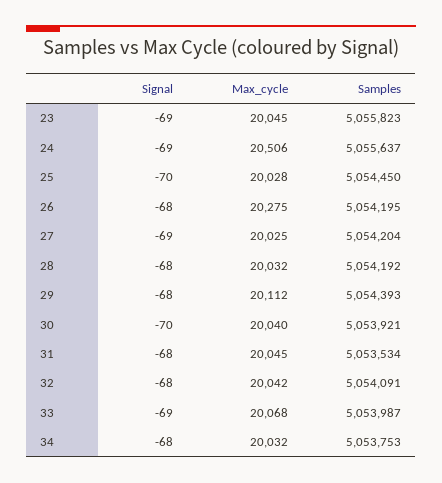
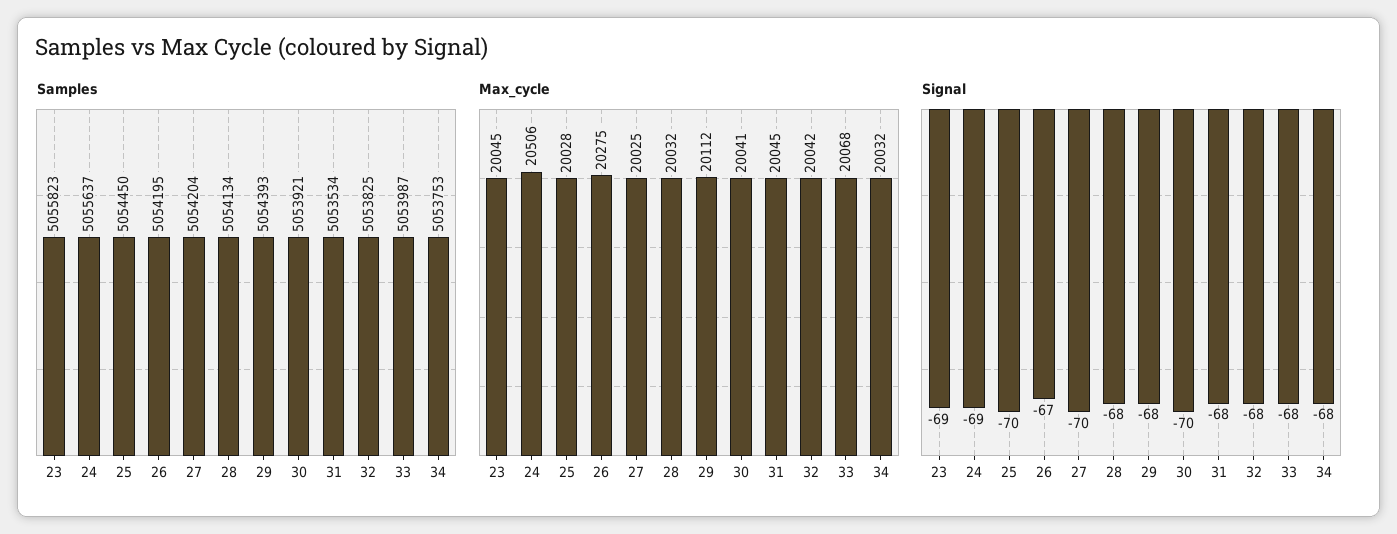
  {
    "Signal": {
      "23": -69,
      "24": -69,
      "25": -70,
-     "26": -68,
+     "26": -67,
-     "27": -69,
+     "27": -70,
      "28": -68,
      "29": -68,
      "30": -70,
      "31": -68,
      "32": -68,
-     "33": -69,
+     "33": -68,
      "34": -68
    },
    "Max_cycle": {
      "23": 20045,
      "24": 20506,
      "25": 20028,
      "26": 20275,
      "27": 20025,
      "28": 20032,
      "29": 20112,
-     "30": 20040,
+     "30": 20041,
      "31": 20045,
      "32": 20042,
      "33": 20068,
      "34": 20032
    },
    "Samples": {
      "23": 5055823,
      "24": 5055637,
      "25": 5054450,
      "26": 5054195,
      "27": 5054204,
-     "28": 5054192,
+     "28": 5054134,
      "29": 5054393,
      "30": 5053921,
      "31": 5053534,
-     "32": 5054091,
+     "32": 5053825,
      "33": 5053987,
      "34": 5053753
    }
  }

